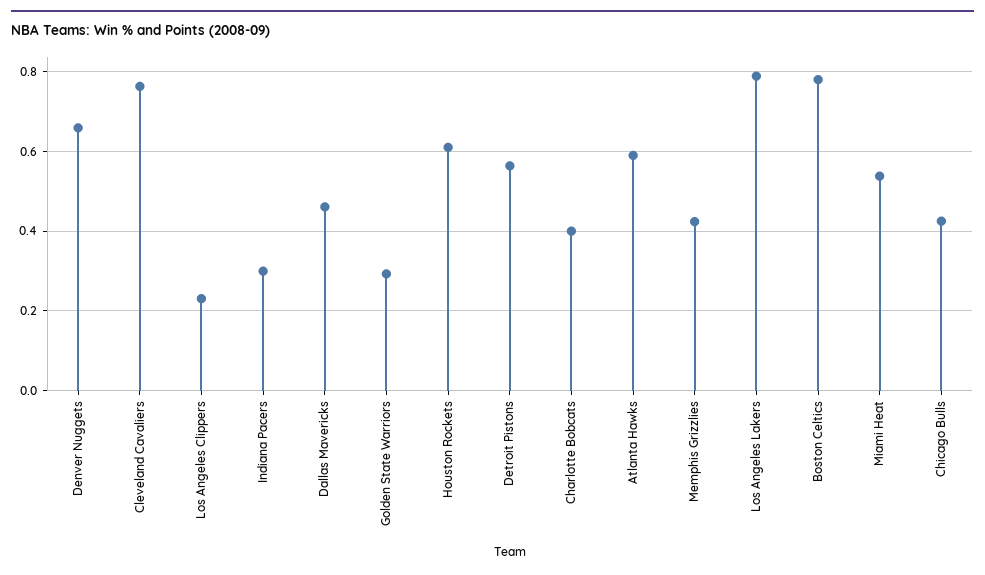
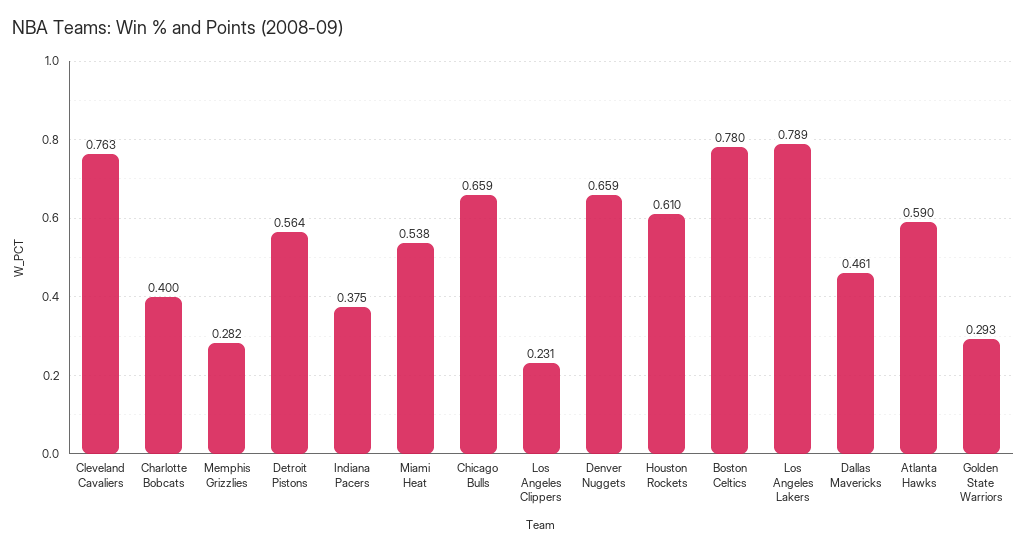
  {
    "Denver Nuggets": 0.659,
    "Cleveland Cavaliers": 0.763,
    "Los Angeles Clippers": 0.231,
-   "Indiana Pacers": 0.3,
+   "Indiana Pacers": 0.375,
    "Dallas Mavericks": 0.461,
    "Golden State Warriors": 0.293,
    "Houston Rockets": 0.61,
    "Detroit Pistons": 0.564,
    "Charlotte Bobcats": 0.4,
    "Atlanta Hawks": 0.59,
-   "Memphis Grizzlies": 0.42,
+   "Memphis Grizzlies": 0.282,
    "Los Angeles Lakers": 0.789,
    "Boston Celtics": 0.78,
    "Miami Heat": 0.538,
-   "Chicago Bulls": 0.42
+   "Chicago Bulls": 0.659
  }

